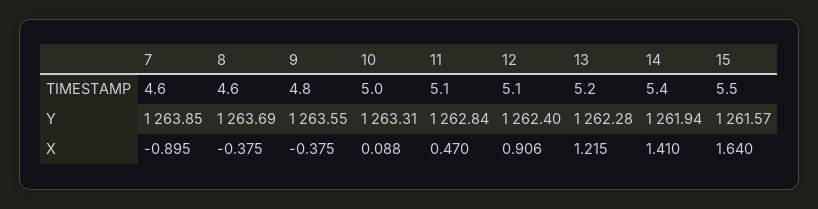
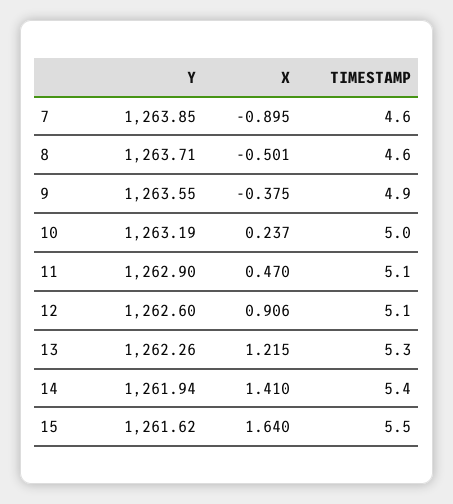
  {
    "7": {
      "TIMESTAMP": 4.6,
      "Y": 1263.85,
      "X": -0.895
    },
    "8": {
      "TIMESTAMP": 4.6,
-     "Y": 1263.69,
+     "Y": 1263.71,
-     "X": -0.375
+     "X": -0.501
    },
    "9": {
-     "TIMESTAMP": 4.8,
+     "TIMESTAMP": 4.9,
      "Y": 1263.55,
      "X": -0.375
    },
    "10": {
      "TIMESTAMP": 5,
-     "Y": 1263.31,
+     "Y": 1263.19,
-     "X": 0.088
+     "X": 0.237
    },
    "11": {
      "TIMESTAMP": 5.1,
-     "Y": 1262.84,
+     "Y": 1262.9,
      "X": 0.47
    },
    "12": {
      "TIMESTAMP": 5.1,
-     "Y": 1262.4,
+     "Y": 1262.6,
      "X": 0.906
    },
    "13": {
-     "TIMESTAMP": 5.2,
+     "TIMESTAMP": 5.3,
-     "Y": 1262.28,
+     "Y": 1262.26,
      "X": 1.215
    },
    "14": {
      "TIMESTAMP": 5.4,
      "Y": 1261.94,
      "X": 1.41
    },
    "15": {
      "TIMESTAMP": 5.5,
-     "Y": 1261.57,
+     "Y": 1261.62,
      "X": 1.64
    }
  }

